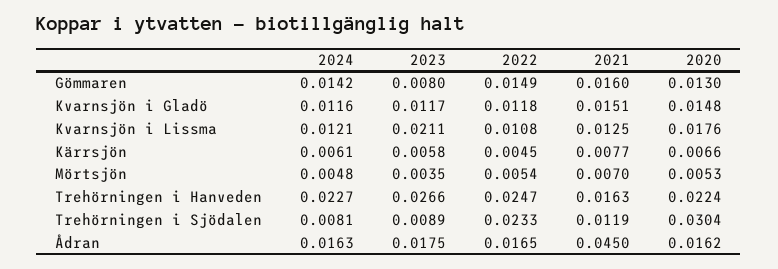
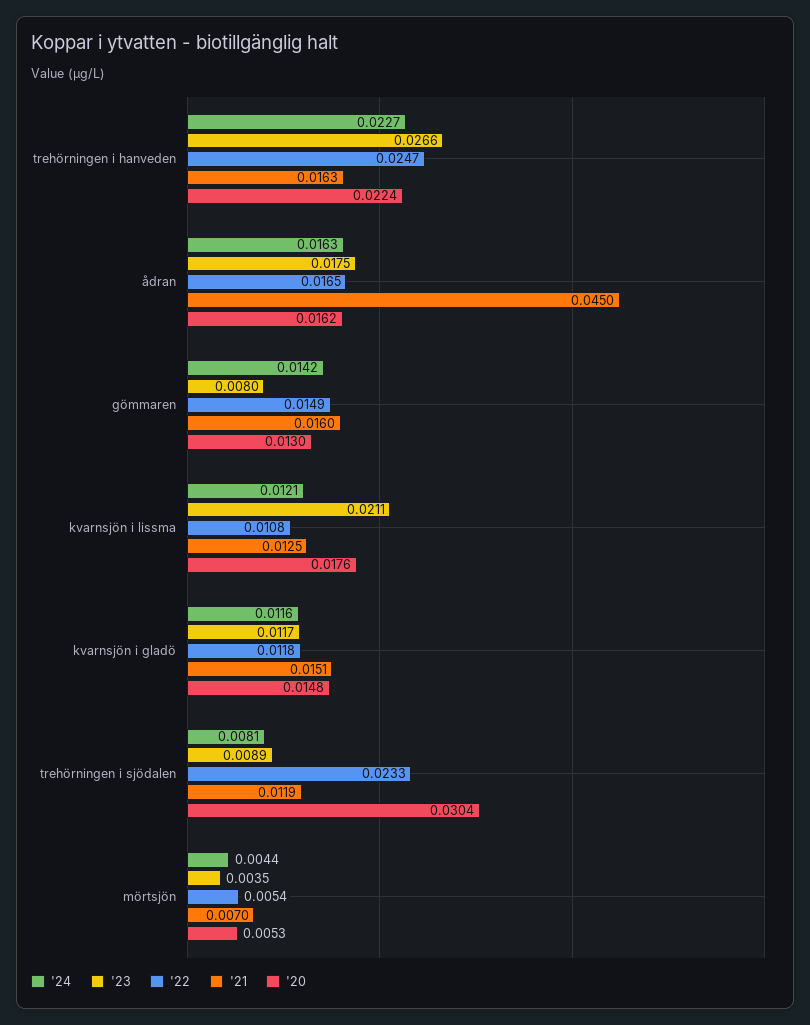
  {
    "2024": {
      "Gömmaren": 0.0142,
      "Kvarnsjön i Gladö": 0.0116,
      "Kvarnsjön i Lissma": 0.0121,
-     "Kärrsjön": 0.0061,
-     "Mörtsjön": 0.0048,
+     "Mörtsjön": 0.0044,
      "Trehörningen i Hanveden": 0.0227,
      "Trehörningen i Sjödalen": 0.0081,
      "Ådran": 0.0163
    },
    "2023": {
      "Gömmaren": 0.008,
      "Kvarnsjön i Gladö": 0.0117,
      "Kvarnsjön i Lissma": 0.0211,
-     "Kärrsjön": 0.0058,
      "Mörtsjön": 0.0035,
      "Trehörningen i Hanveden": 0.0266,
      "Trehörningen i Sjödalen": 0.0089,
      "Ådran": 0.0175
    },
    "2022": {
      "Gömmaren": 0.0149,
      "Kvarnsjön i Gladö": 0.0118,
      "Kvarnsjön i Lissma": 0.0108,
-     "Kärrsjön": 0.0045,
      "Mörtsjön": 0.0054,
      "Trehörningen i Hanveden": 0.0247,
      "Trehörningen i Sjödalen": 0.0233,
      "Ådran": 0.0165
    },
    "2021": {
      "Gömmaren": 0.016,
      "Kvarnsjön i Gladö": 0.0151,
      "Kvarnsjön i Lissma": 0.0125,
-     "Kärrsjön": 0.0077,
      "Mörtsjön": 0.007,
      "Trehörningen i Hanveden": 0.0163,
      "Trehörningen i Sjödalen": 0.0119,
      "Ådran": 0.045
    },
    "2020": {
      "Gömmaren": 0.013,
      "Kvarnsjön i Gladö": 0.0148,
      "Kvarnsjön i Lissma": 0.0176,
-     "Kärrsjön": 0.0066,
      "Mörtsjön": 0.0053,
      "Trehörningen i Hanveden": 0.0224,
      "Trehörningen i Sjödalen": 0.0304,
      "Ådran": 0.0162
    }
  }

